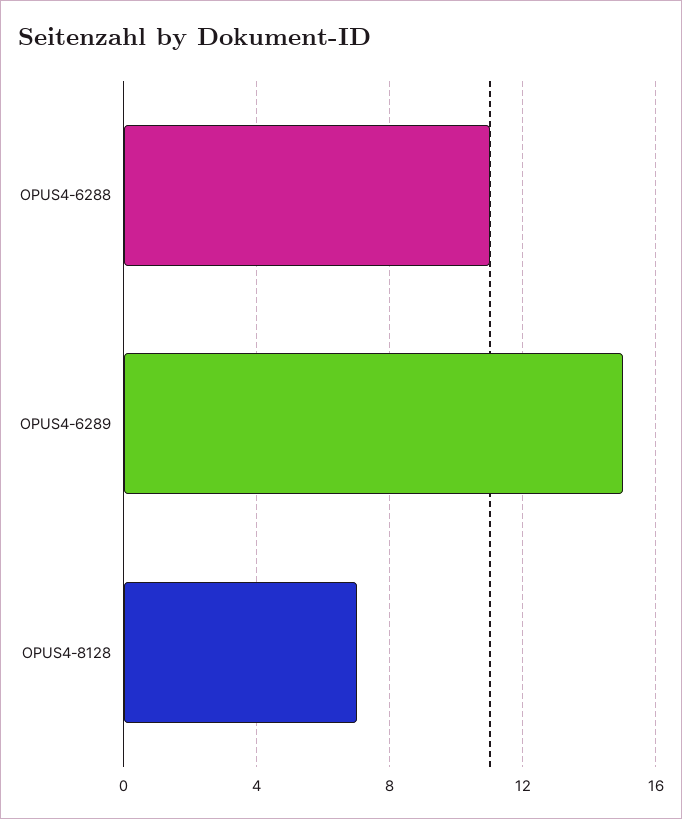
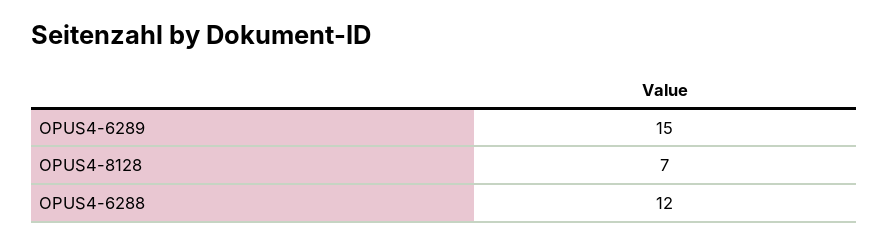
  {
-   "OPUS4-6288": 11,
+   "OPUS4-6288": 12,
    "OPUS4-6289": 15,
    "OPUS4-8128": 7
  }

